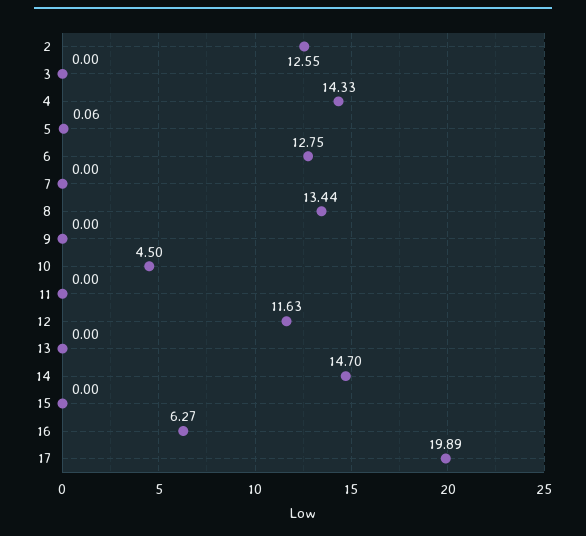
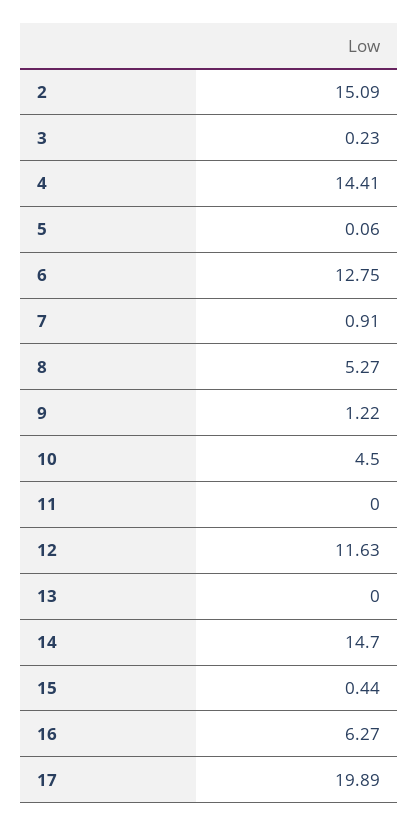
  {
-   "2": 12.55,
+   "2": 15.09,
-   "3": 0,
+   "3": 0.23,
-   "4": 14.33,
+   "4": 14.41,
    "5": 0.06,
    "6": 12.75,
-   "7": 0,
+   "7": 0.91,
-   "8": 13.44,
+   "8": 5.27,
-   "9": 0,
+   "9": 1.22,
    "10": 4.5,
    "11": 0,
    "12": 11.63,
    "13": 0,
    "14": 14.7,
-   "15": 0,
+   "15": 0.44,
    "16": 6.27,
    "17": 19.89
  }

